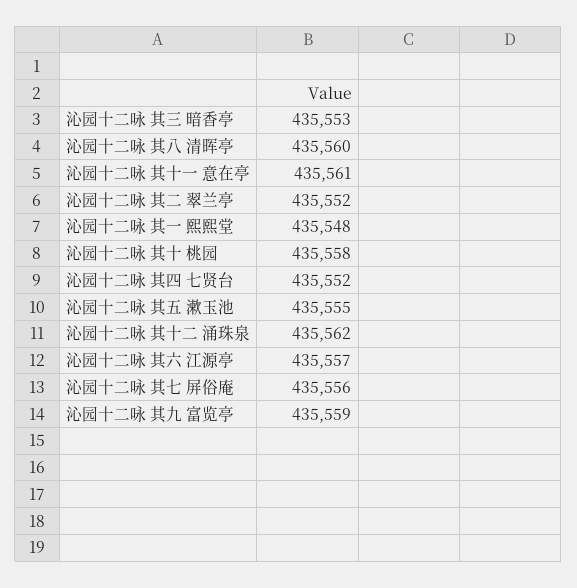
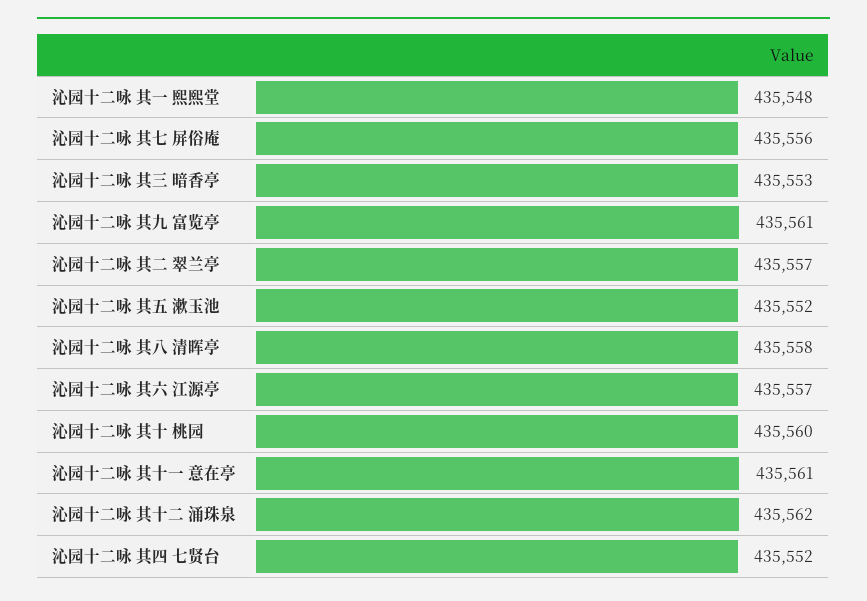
  {
    "沁园十二咏 其三 暗香亭": 435553,
-   "沁园十二咏 其八 清晖亭": 435560,
+   "沁园十二咏 其八 清晖亭": 435558,
    "沁园十二咏 其十一 意在亭": 435561,
-   "沁园十二咏 其二 翠兰亭": 435552,
+   "沁园十二咏 其二 翠兰亭": 435557,
    "沁园十二咏 其一 熙熙堂": 435548,
-   "沁园十二咏 其十 桃园": 435558,
+   "沁园十二咏 其十 桃园": 435560,
    "沁园十二咏 其四 七贤台": 435552,
-   "沁园十二咏 其五 漱玉池": 435555,
+   "沁园十二咏 其五 漱玉池": 435552,
    "沁园十二咏 其十二 涌珠泉": 435562,
    "沁园十二咏 其六 江源亭": 435557,
    "沁园十二咏 其七 屏俗庵": 435556,
-   "沁园十二咏 其九 富览亭": 435559
+   "沁园十二咏 其九 富览亭": 435561
  }

